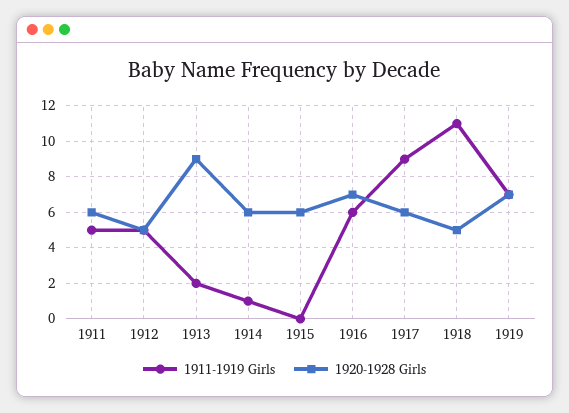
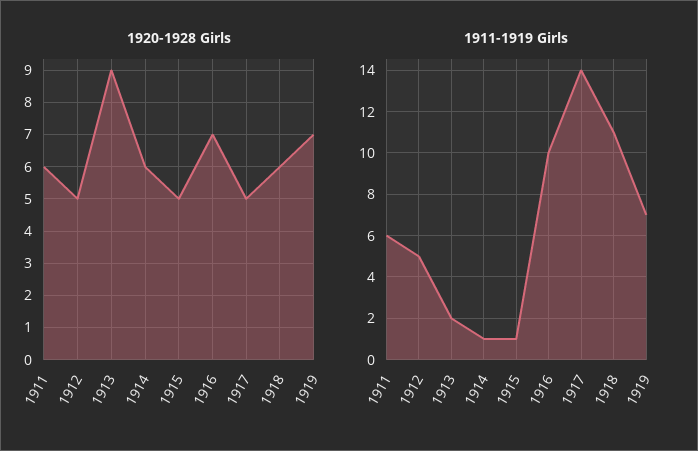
  {
    "1911-1919 Girls": {
-     "1911": 5,
+     "1911": 6,
      "1912": 5,
      "1913": 2,
      "1914": 1,
-     "1915": 0,
+     "1915": 1,
-     "1916": 6,
+     "1916": 10,
-     "1917": 9,
+     "1917": 14,
      "1918": 11,
      "1919": 7
    },
    "1920-1928 Girls": {
      "1911": 6,
      "1912": 5,
      "1913": 9,
      "1914": 6,
-     "1915": 6,
+     "1915": 5,
      "1916": 7,
-     "1917": 6,
+     "1917": 5,
-     "1918": 5,
+     "1918": 6,
      "1919": 7
    }
  }

